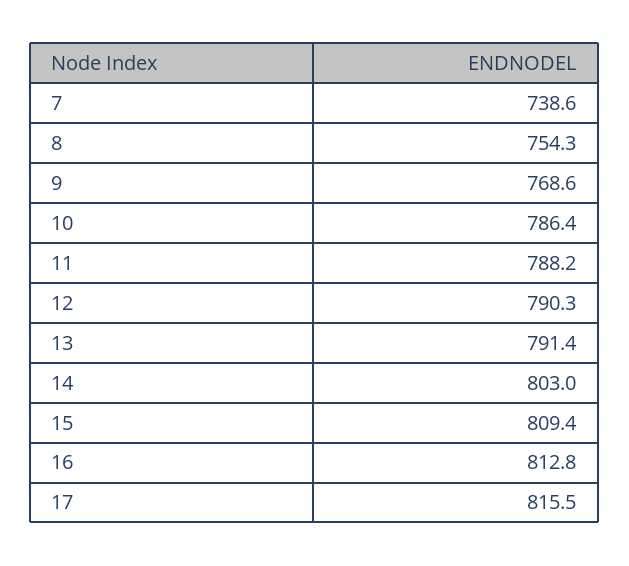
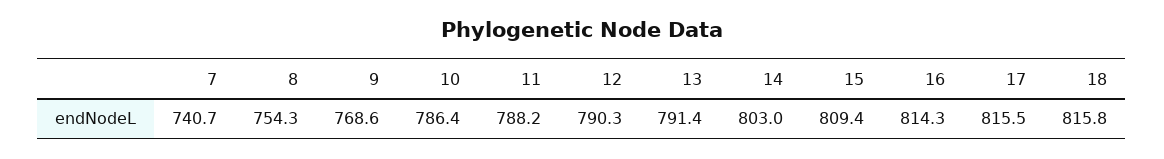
  {
-   "7": 738.6,
+   "7": 740.7,
    "8": 754.3,
    "9": 768.6,
    "10": 786.4,
    "11": 788.2,
    "12": 790.3,
    "13": 791.4,
    "14": 803,
    "15": 809.4,
-   "16": 812.8,
+   "16": 814.3,
-   "17": 815.5
+   "17": 815.5,
+   "18": 815.8
  }

